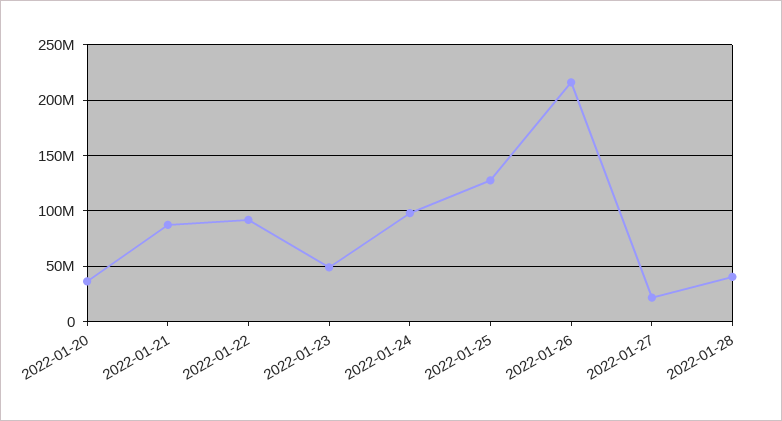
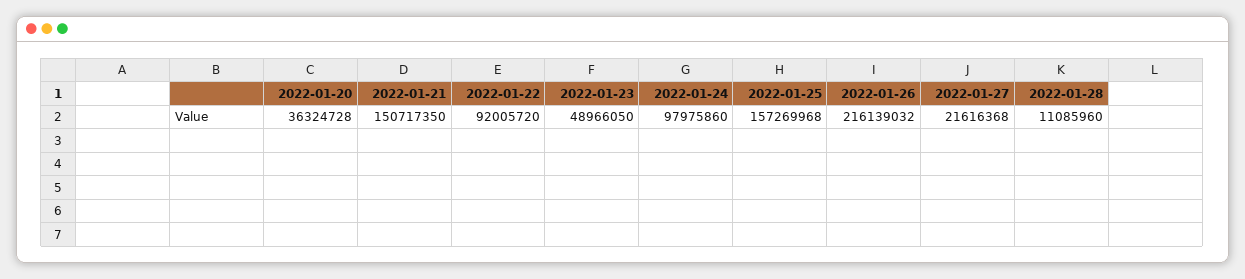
  {
    "2022-01-20": 36324728,
-   "2022-01-21": 90000000,
+   "2022-01-21": 150717350,
    "2022-01-22": 92005720,
    "2022-01-23": 48966050,
    "2022-01-24": 97975860,
-   "2022-01-25": 130000000,
+   "2022-01-25": 157269968,
    "2022-01-26": 216139032,
    "2022-01-27": 21616368,
-   "2022-01-28": 40000000
+   "2022-01-28": 11085960
  }

